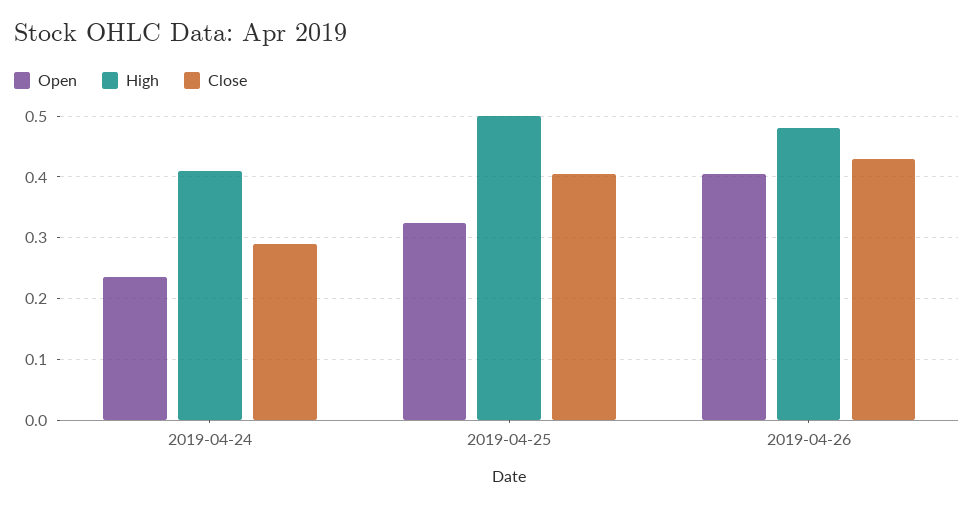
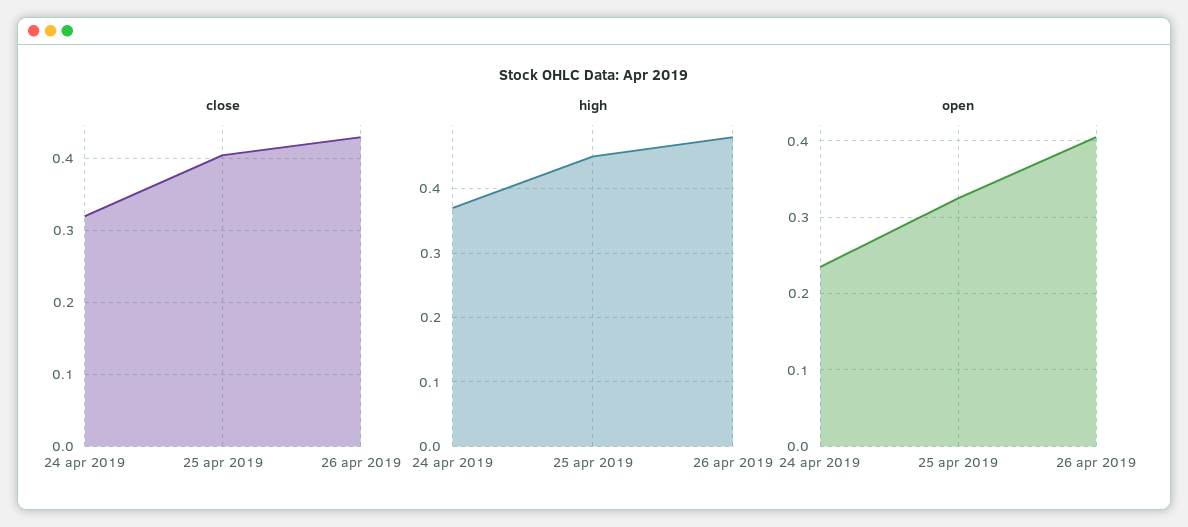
  {
    "Open": {
      "2019-04-24": 0.24,
      "2019-04-25": 0.33,
      "2019-04-26": 0.41
    },
    "High": {
-     "2019-04-24": 0.41,
+     "2019-04-24": 0.37,
-     "2019-04-25": 0.5,
+     "2019-04-25": 0.45,
      "2019-04-26": 0.48
    },
    "Close": {
-     "2019-04-24": 0.29,
+     "2019-04-24": 0.32,
      "2019-04-25": 0.41,
      "2019-04-26": 0.43
    }
  }

